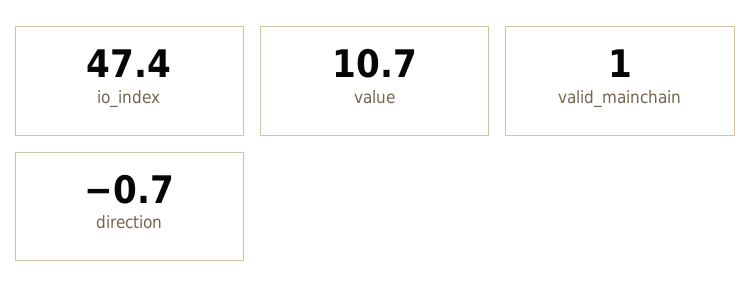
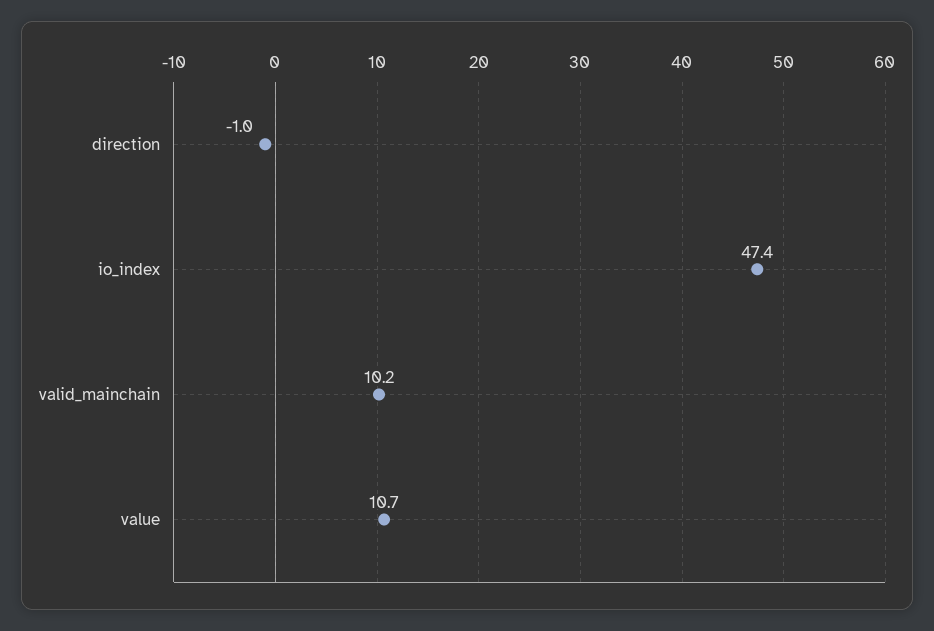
  {
    "io_index": 47.4,
    "value": 10.7,
-   "valid_mainchain": 1,
+   "valid_mainchain": 10.2,
-   "direction": -0.7
+   "direction": -1
  }

